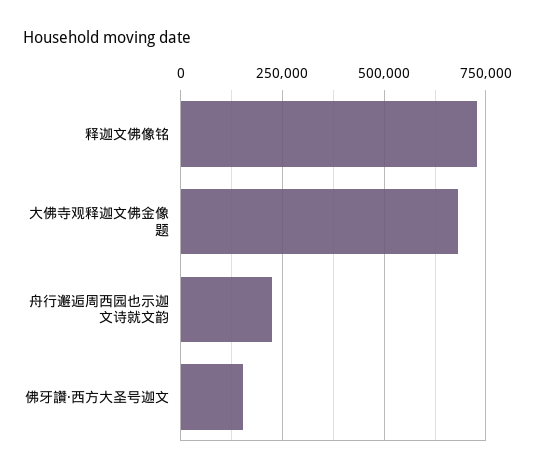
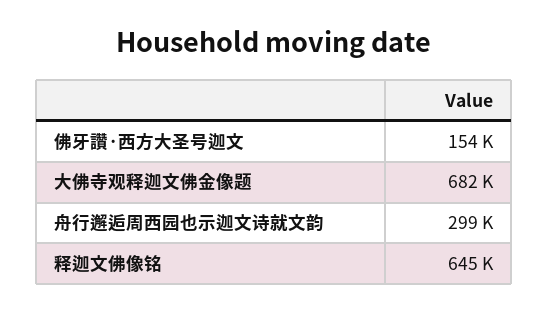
  {
-   "释迦文佛像铭": 725000,
+   "释迦文佛像铭": 645000,
    "大佛寺观释迦文佛金像题": 682000,
-   "舟行邂逅周西园也示迦文诗就文韵": 225000,
+   "舟行邂逅周西园也示迦文诗就文韵": 299000,
    "佛牙讚·西方大圣号迦文": 154000
  }

